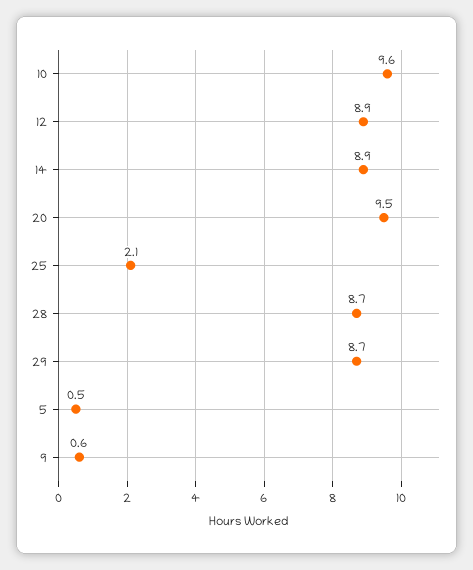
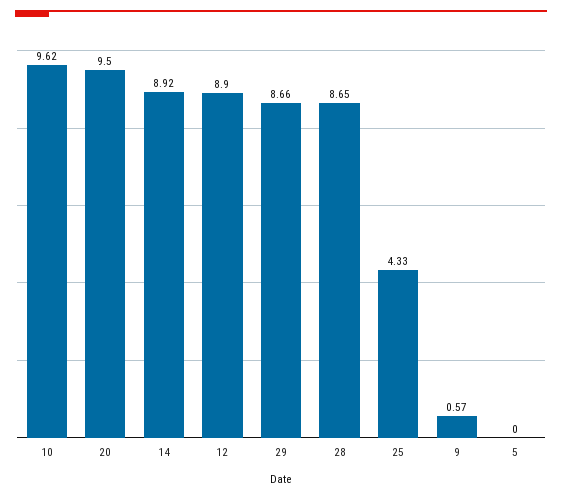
  {
    "10": 9.62,
    "12": 8.9,
    "14": 8.92,
    "20": 9.5,
-   "25": 2.1,
+   "25": 4.33,
    "28": 8.65,
    "29": 8.66,
-   "5": 0.5,
+   "5": 0,
    "9": 0.57
  }

